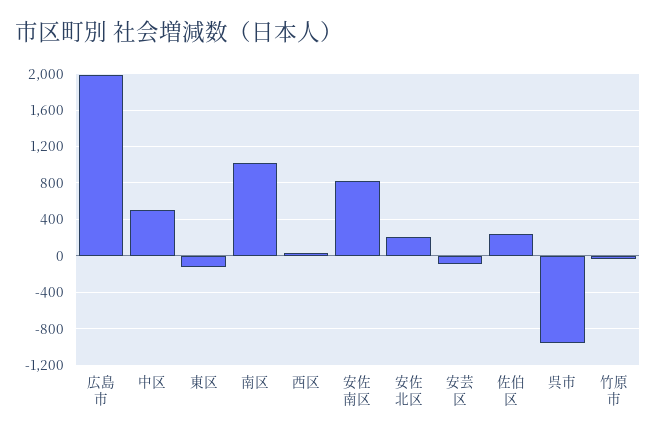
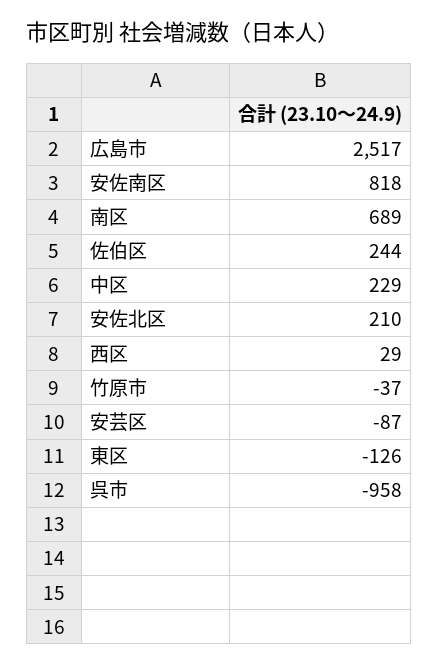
  {
-   "広島市": 2000,
+   "広島市": 2517,
-   "中区": 500,
+   "中区": 229,
    "東区": -126,
-   "南区": 1000,
+   "南区": 689,
    "西区": 29,
    "安佐南区": 818,
    "安佐北区": 210,
    "安芸区": -87,
    "佐伯区": 244,
    "呉市": -958,
    "竹原市": -37
  }

